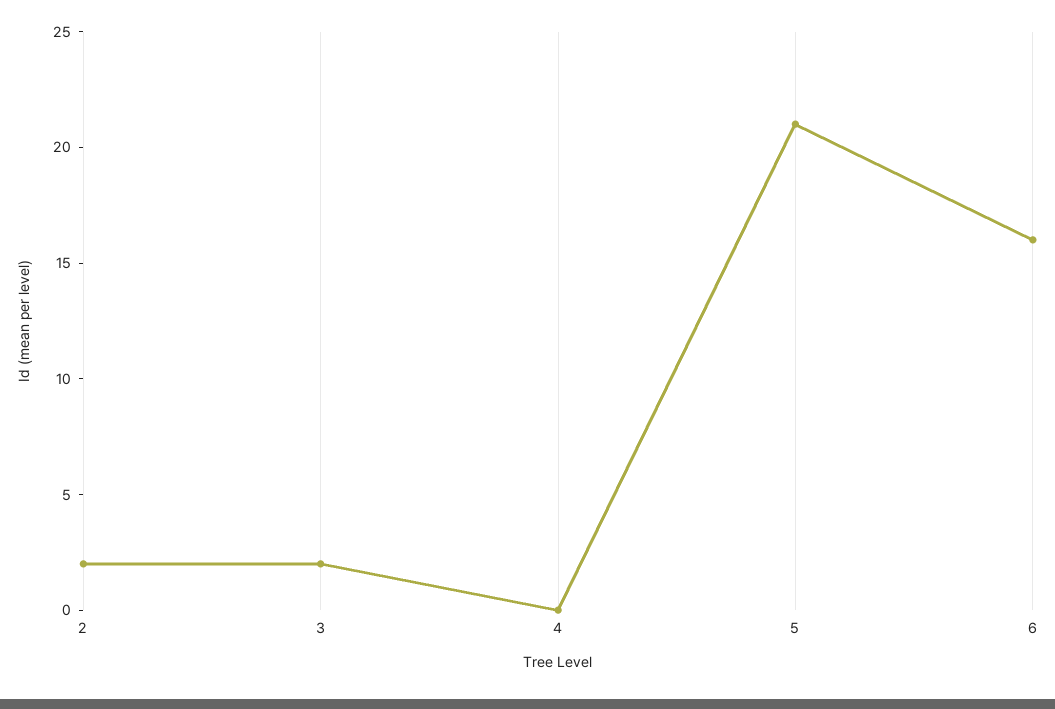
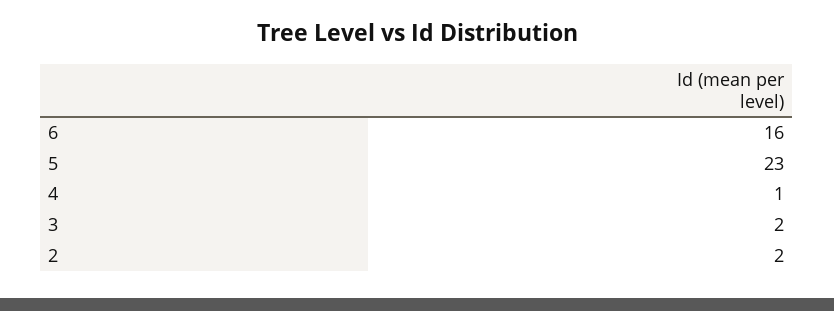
  {
    "2": 2,
    "3": 2,
-   "4": 0,
+   "4": 1,
-   "5": 21,
+   "5": 23,
    "6": 16
  }

